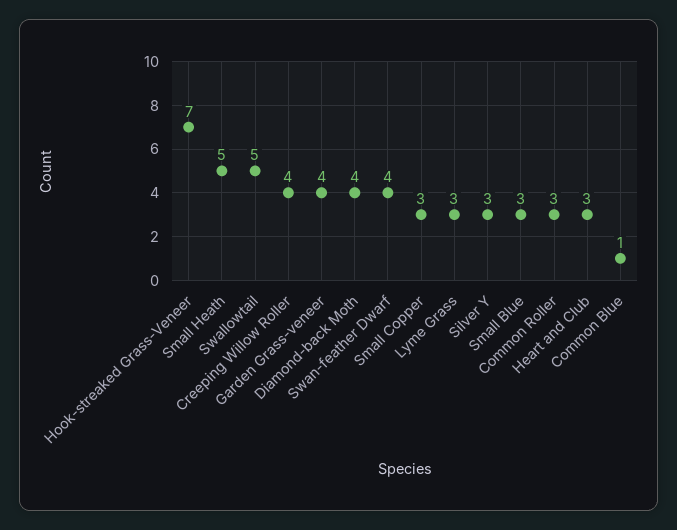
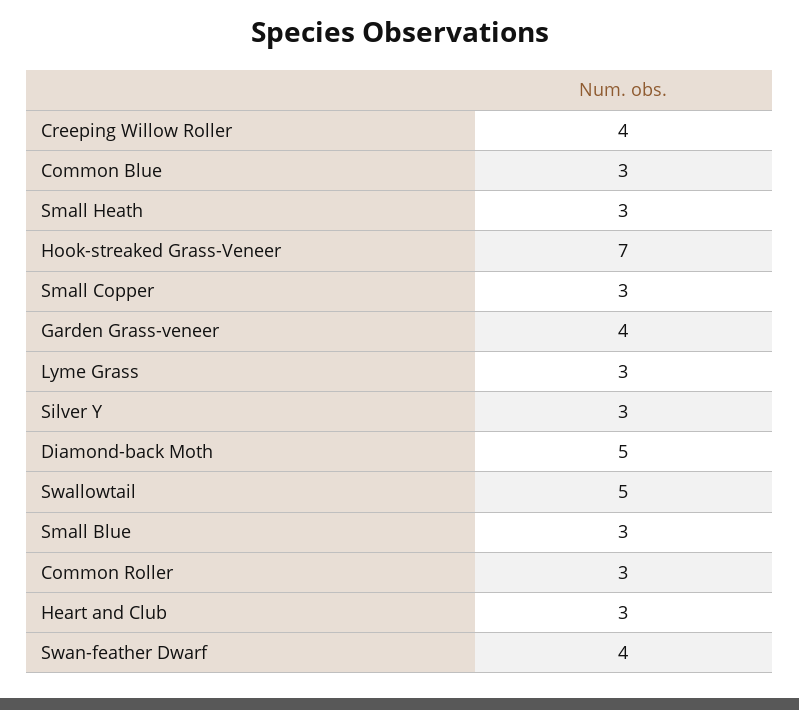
  {
    "Hook-streaked Grass-Veneer": 7,
-   "Small Heath": 5,
+   "Small Heath": 3,
    "Swallowtail": 5,
    "Creeping Willow Roller": 4,
    "Garden Grass-veneer": 4,
-   "Diamond-back Moth": 4,
+   "Diamond-back Moth": 5,
    "Swan-feather Dwarf": 4,
    "Small Copper": 3,
    "Lyme Grass": 3,
    "Silver Y": 3,
    "Small Blue": 3,
    "Common Roller": 3,
    "Heart and Club": 3,
-   "Common Blue": 1
+   "Common Blue": 3
  }

